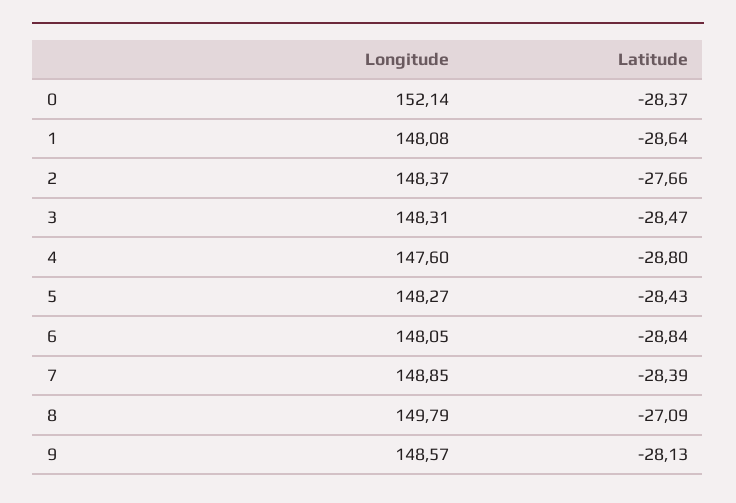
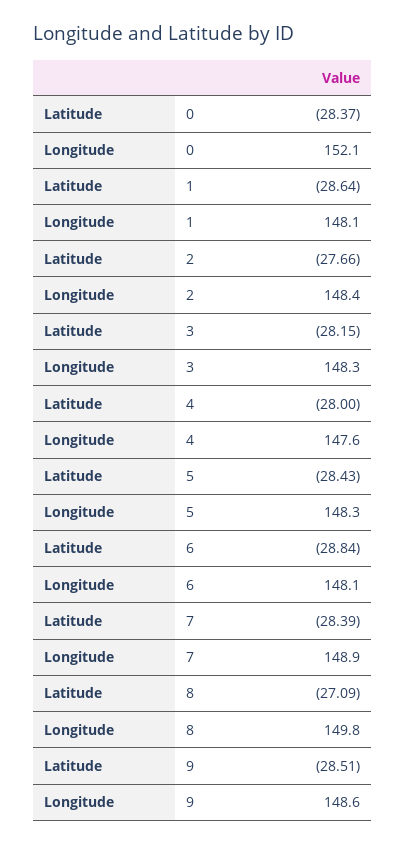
  {
    "Longitude": {
      "0": 152.14,
      "1": 148.08,
      "2": 148.37,
      "3": 148.31,
      "4": 147.6,
      "5": 148.27,
      "6": 148.05,
      "7": 148.85,
      "8": 149.79,
      "9": 148.57
    },
    "Latitude": {
      "0": -28.37,
      "1": -28.64,
      "2": -27.66,
-     "3": -28.47,
+     "3": -28.15,
-     "4": -28.8,
+     "4": -28,
      "5": -28.43,
      "6": -28.84,
      "7": -28.39,
      "8": -27.09,
-     "9": -28.13
+     "9": -28.51
    }
  }

